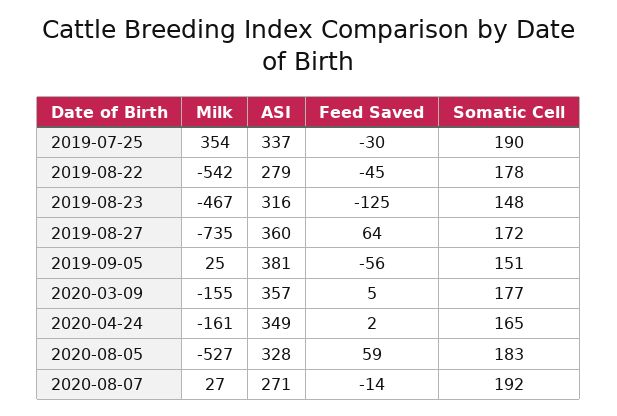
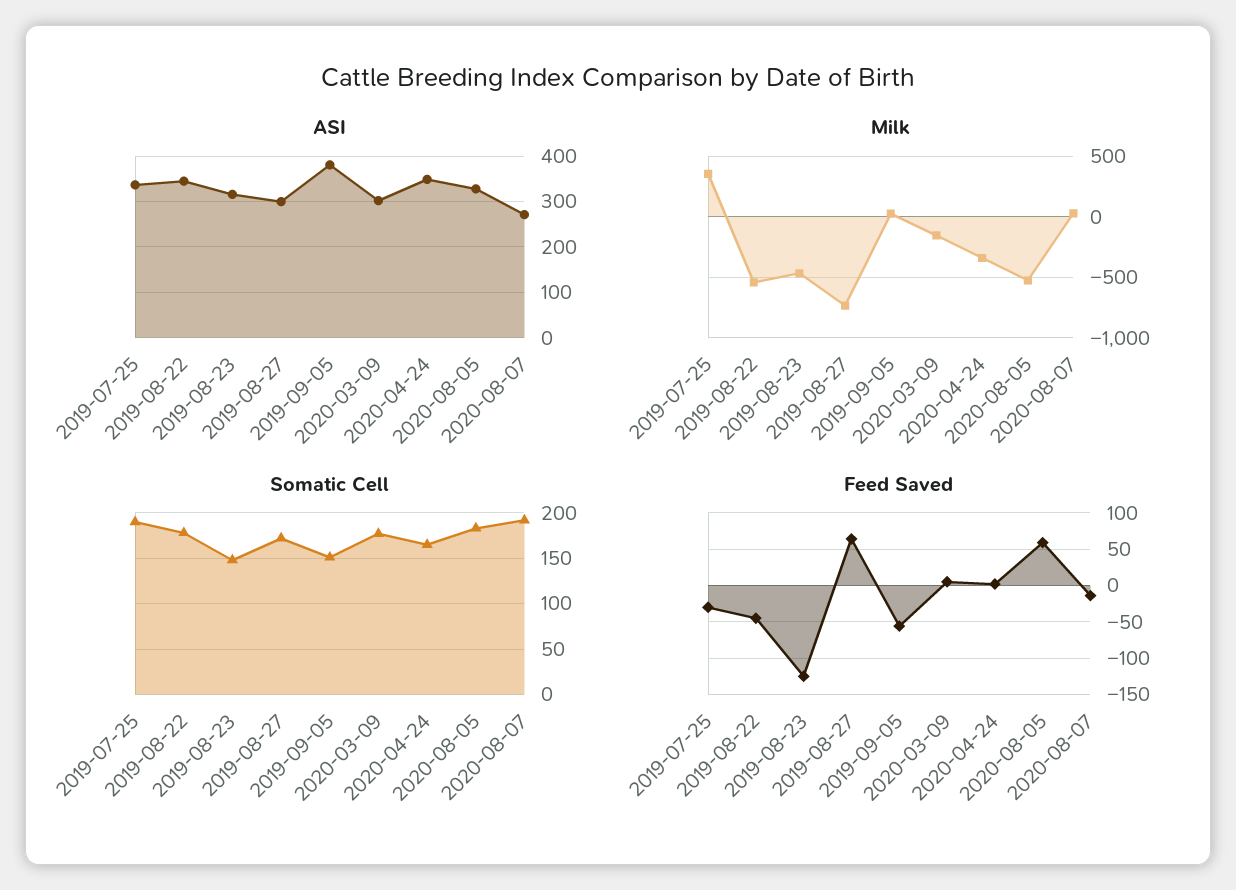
  {
    "Milk": {
      "2019-07-25": 354,
      "2019-08-22": -542,
      "2019-08-23": -467,
      "2019-08-27": -735,
      "2019-09-05": 25,
      "2020-03-09": -155,
-     "2020-04-24": -161,
+     "2020-04-24": -350,
      "2020-08-05": -527,
      "2020-08-07": 27
    },
    "ASI": {
      "2019-07-25": 337,
-     "2019-08-22": 279,
+     "2019-08-22": 340,
      "2019-08-23": 316,
-     "2019-08-27": 360,
+     "2019-08-27": 300,
      "2019-09-05": 381,
-     "2020-03-09": 357,
+     "2020-03-09": 300,
      "2020-04-24": 349,
      "2020-08-05": 328,
      "2020-08-07": 271
    },
    "Feed Saved": {
      "2019-07-25": -30,
      "2019-08-22": -45,
      "2019-08-23": -125,
      "2019-08-27": 64,
      "2019-09-05": -56,
      "2020-03-09": 5,
      "2020-04-24": 2,
      "2020-08-05": 59,
      "2020-08-07": -14
    },
    "Somatic Cell": {
      "2019-07-25": 190,
      "2019-08-22": 178,
      "2019-08-23": 148,
      "2019-08-27": 172,
      "2019-09-05": 151,
      "2020-03-09": 177,
      "2020-04-24": 165,
      "2020-08-05": 183,
      "2020-08-07": 192
    }
  }

